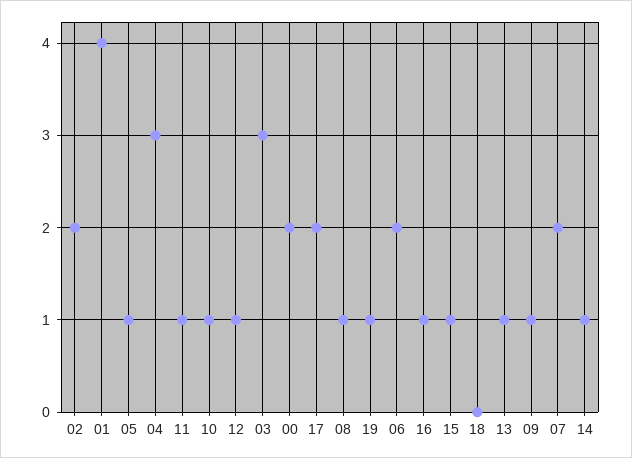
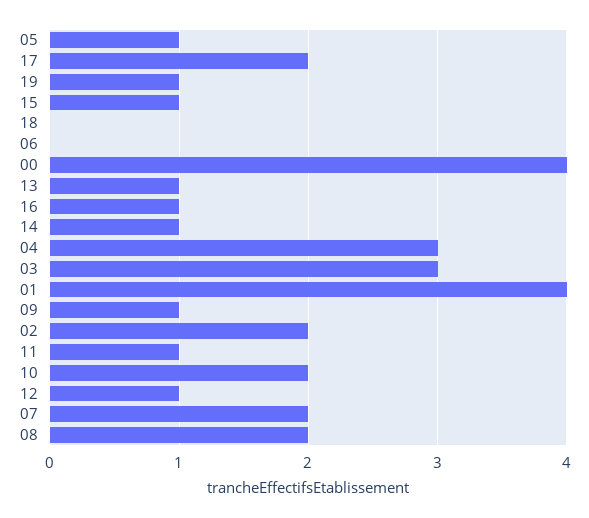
  {
    "02": 2,
    "01": 4,
    "05": 1,
    "04": 3,
    "11": 1,
-   "10": 1,
+   "10": 2,
    "12": 1,
    "03": 3,
-   "00": 2,
+   "00": 4,
    "17": 2,
-   "08": 1,
+   "08": 2,
    "19": 1,
-   "06": 2,
+   "06": 0,
    "16": 1,
    "15": 1,
    "18": 0,
    "13": 1,
    "09": 1,
    "07": 2,
    "14": 1
  }

